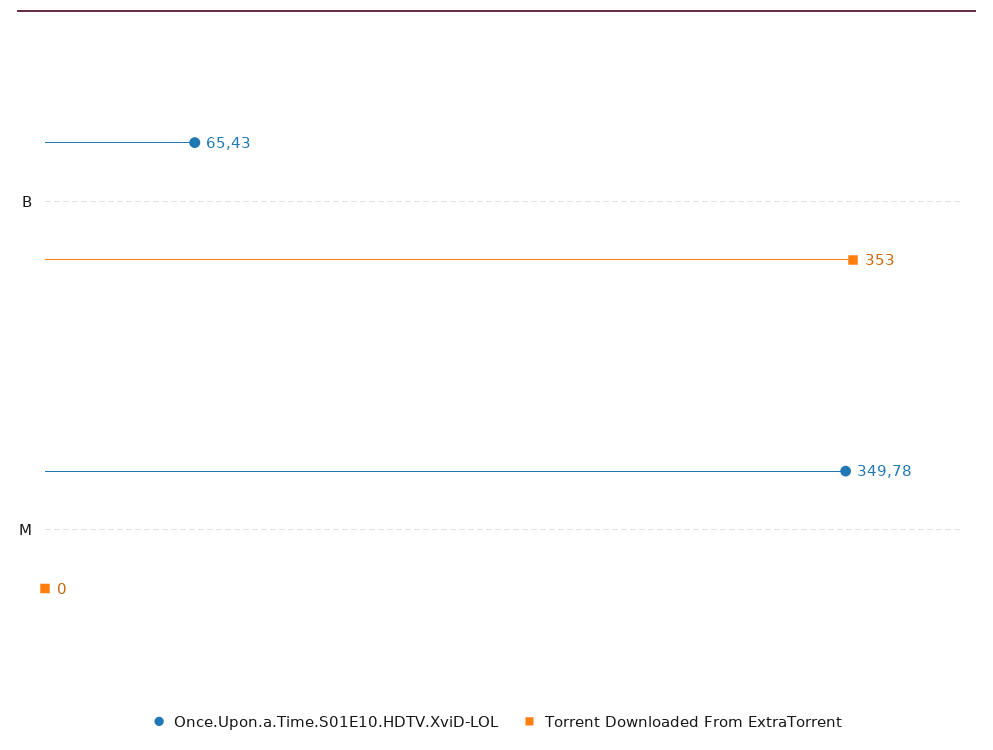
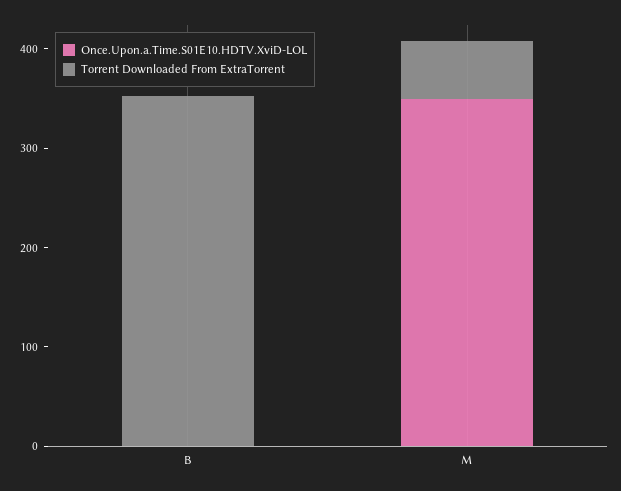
  {
    "Once.Upon.a.Time.S01E10.HDTV.XviD-LOL": {
-     "B": 65.43,
+     "B": 0,
      "M": 349.78
    },
    "Torrent Downloaded From ExtraTorrent": {
      "B": 353,
-     "M": 0
+     "M": 60
    }
  }

